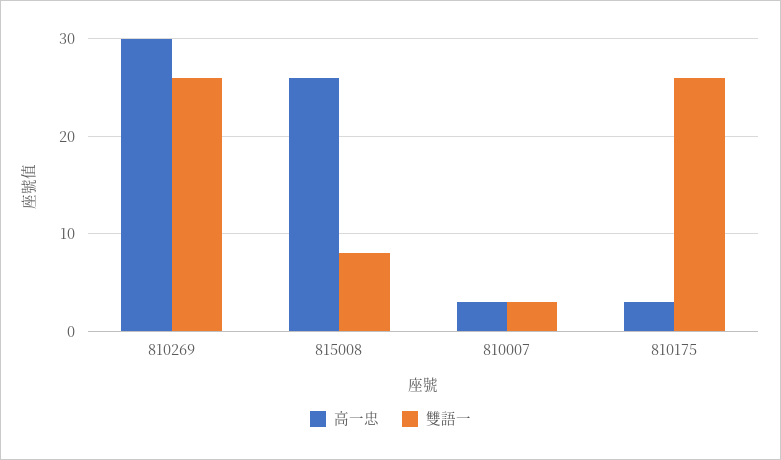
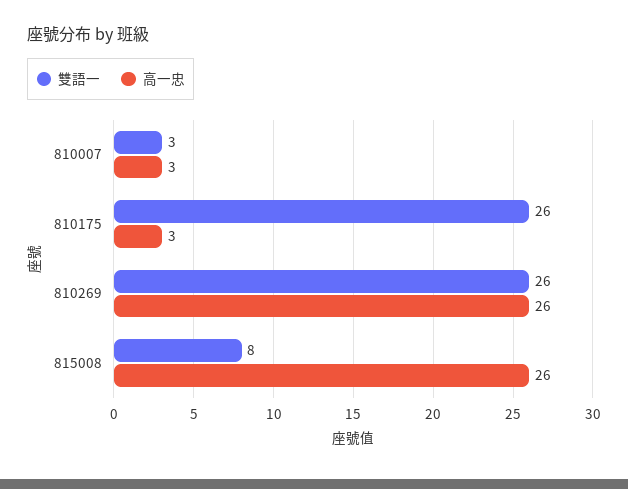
  {
    "高一忠": {
-     "810269": 30,
+     "810269": 26,
      "815008": 26,
      "810007": 3,
      "810175": 3
    },
    "雙語一": {
      "810269": 26,
      "815008": 8,
      "810007": 3,
      "810175": 26
    }
  }

